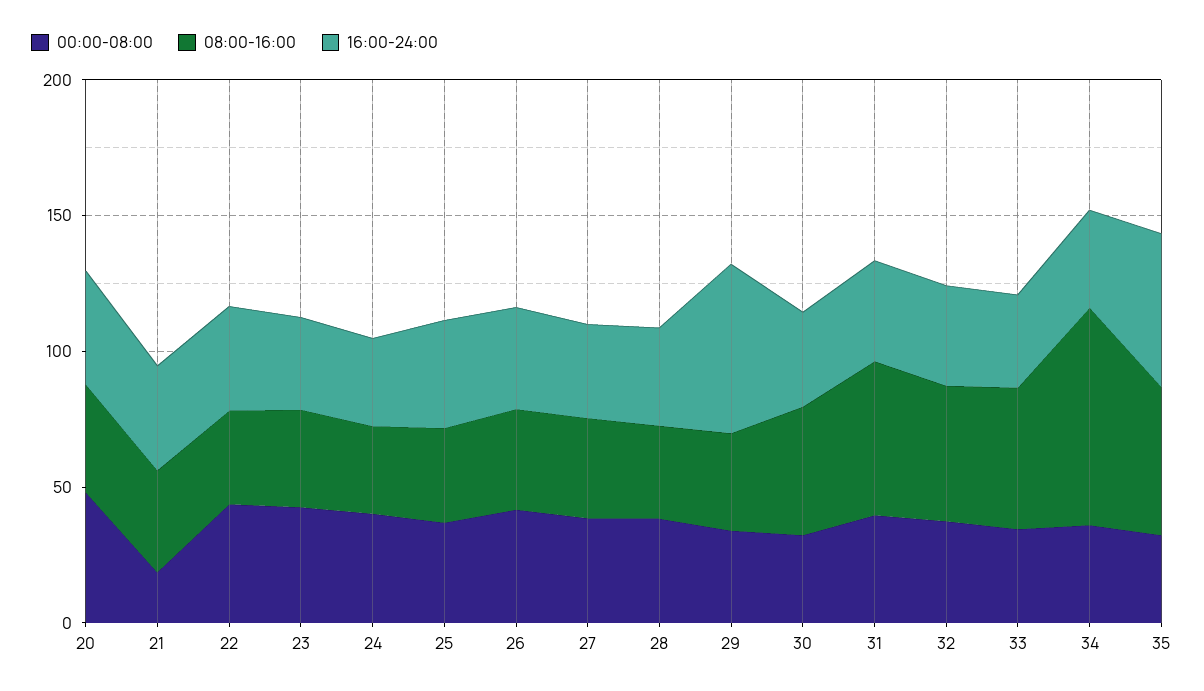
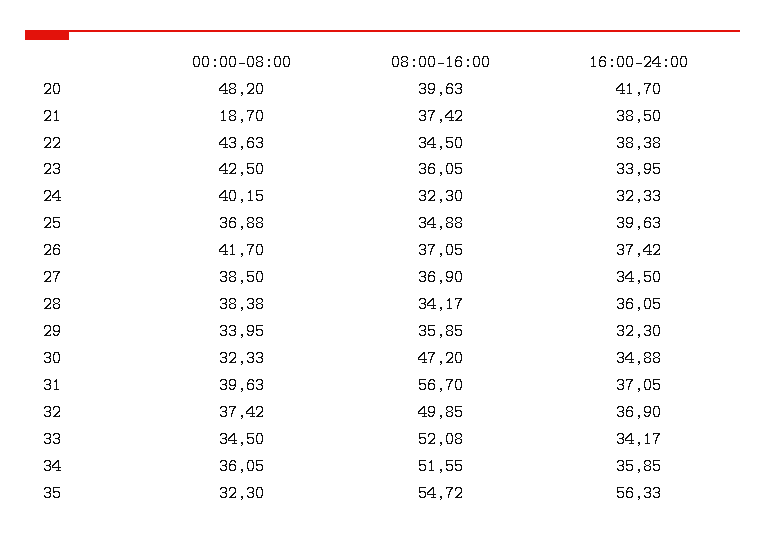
  {
    "00:00-08:00": {
      "20": 48.2,
      "21": 18.7,
      "22": 43.63,
      "23": 42.5,
      "24": 40.15,
      "25": 36.88,
      "26": 41.7,
      "27": 38.5,
      "28": 38.38,
      "29": 33.95,
      "30": 32.33,
      "31": 39.63,
      "32": 37.42,
      "33": 34.5,
      "34": 36.05,
      "35": 32.3
    },
    "08:00-16:00": {
      "20": 39.63,
      "21": 37.42,
      "22": 34.5,
      "23": 36.05,
      "24": 32.3,
      "25": 34.88,
      "26": 37.05,
      "27": 36.9,
      "28": 34.17,
      "29": 35.85,
      "30": 47.2,
      "31": 56.7,
      "32": 49.85,
      "33": 52.08,
-     "34": 80,
+     "34": 51.55,
      "35": 54.72
    },
    "16:00-24:00": {
      "20": 41.7,
      "21": 38.5,
      "22": 38.38,
      "23": 33.95,
      "24": 32.33,
      "25": 39.63,
      "26": 37.42,
      "27": 34.5,
      "28": 36.05,
-     "29": 60,
+     "29": 32.3,
      "30": 34.88,
      "31": 37.05,
      "32": 36.9,
      "33": 34.17,
      "34": 35.85,
      "35": 56.33
    }
  }

